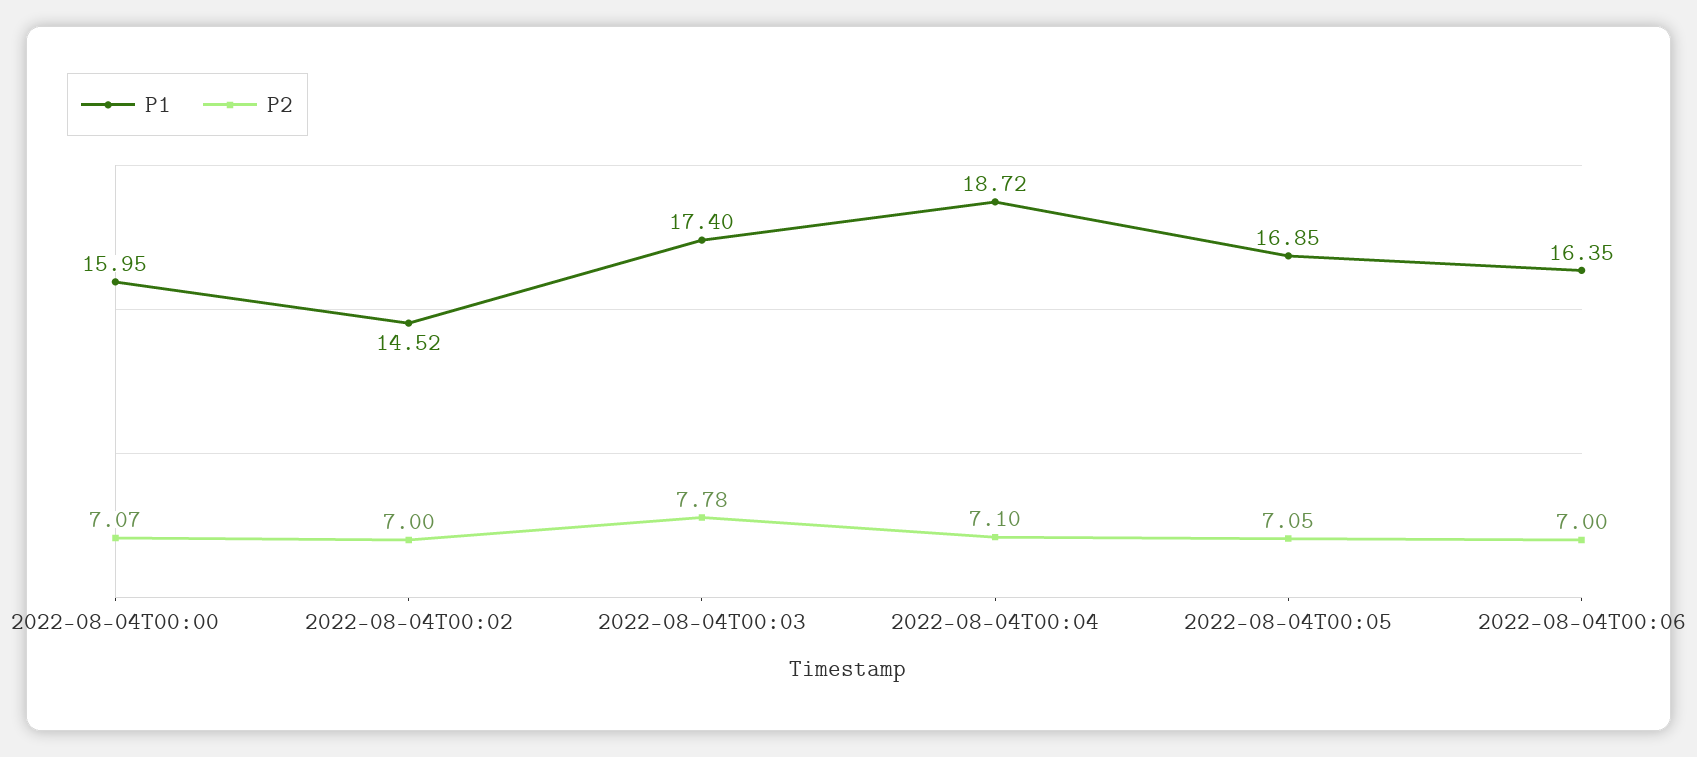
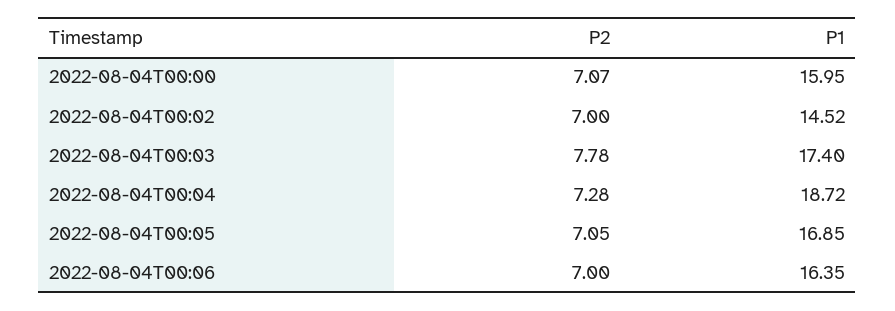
  {
    "P1": {
      "2022-08-04T00:00": 15.95,
      "2022-08-04T00:02": 14.52,
      "2022-08-04T00:03": 17.4,
      "2022-08-04T00:04": 18.72,
      "2022-08-04T00:05": 16.85,
      "2022-08-04T00:06": 16.35
    },
    "P2": {
      "2022-08-04T00:00": 7.07,
      "2022-08-04T00:02": 7,
      "2022-08-04T00:03": 7.78,
-     "2022-08-04T00:04": 7.1,
+     "2022-08-04T00:04": 7.28,
      "2022-08-04T00:05": 7.05,
      "2022-08-04T00:06": 7
    }
  }

